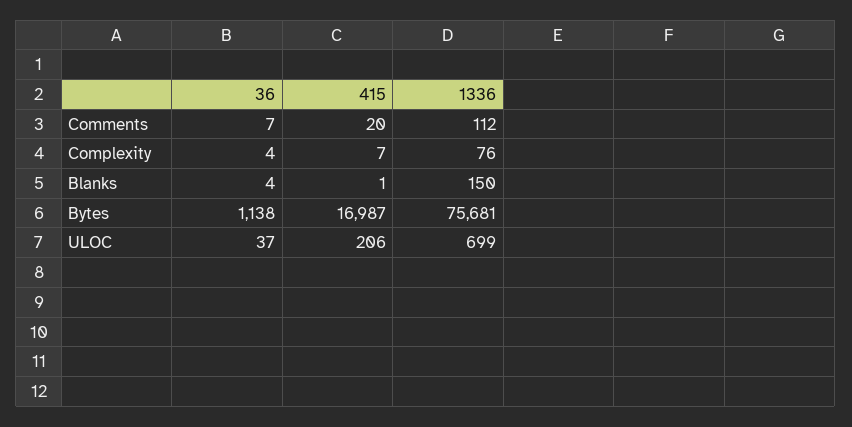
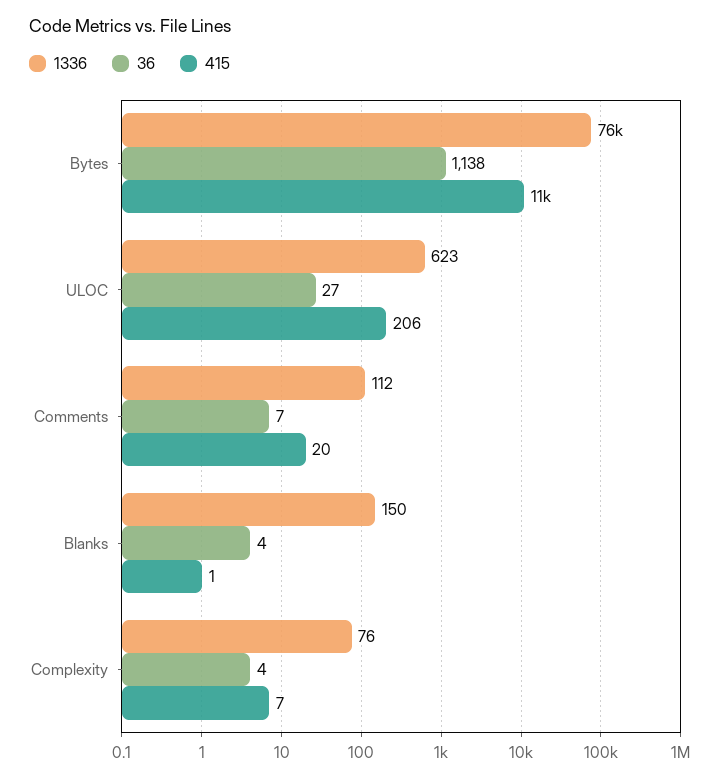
  {
    "36": {
      "Comments": 7,
      "Complexity": 4,
      "Blanks": 4,
      "Bytes": 1138,
-     "ULOC": 37
+     "ULOC": 27
    },
    "415": {
      "Comments": 20,
      "Complexity": 7,
      "Blanks": 1,
-     "Bytes": 16987,
+     "Bytes": 11000,
      "ULOC": 206
    },
    "1336": {
      "Comments": 112,
      "Complexity": 76,
      "Blanks": 150,
      "Bytes": 75681,
-     "ULOC": 699
+     "ULOC": 623
    }
  }

